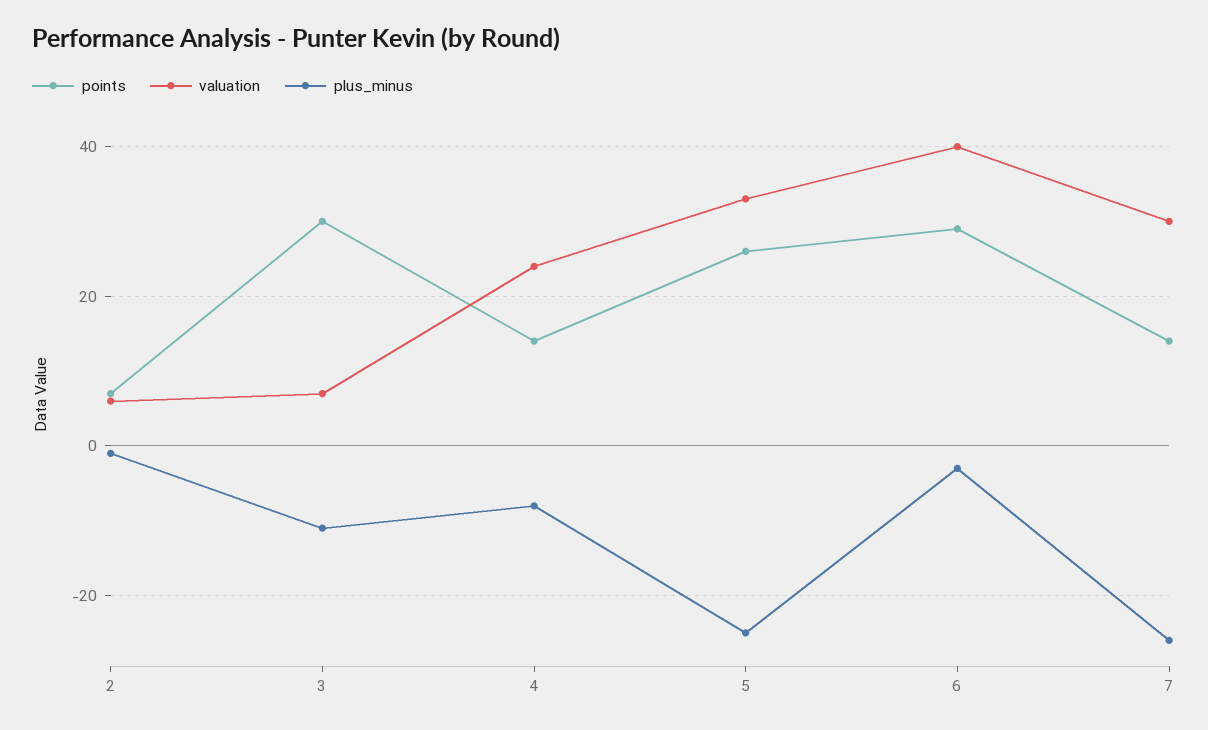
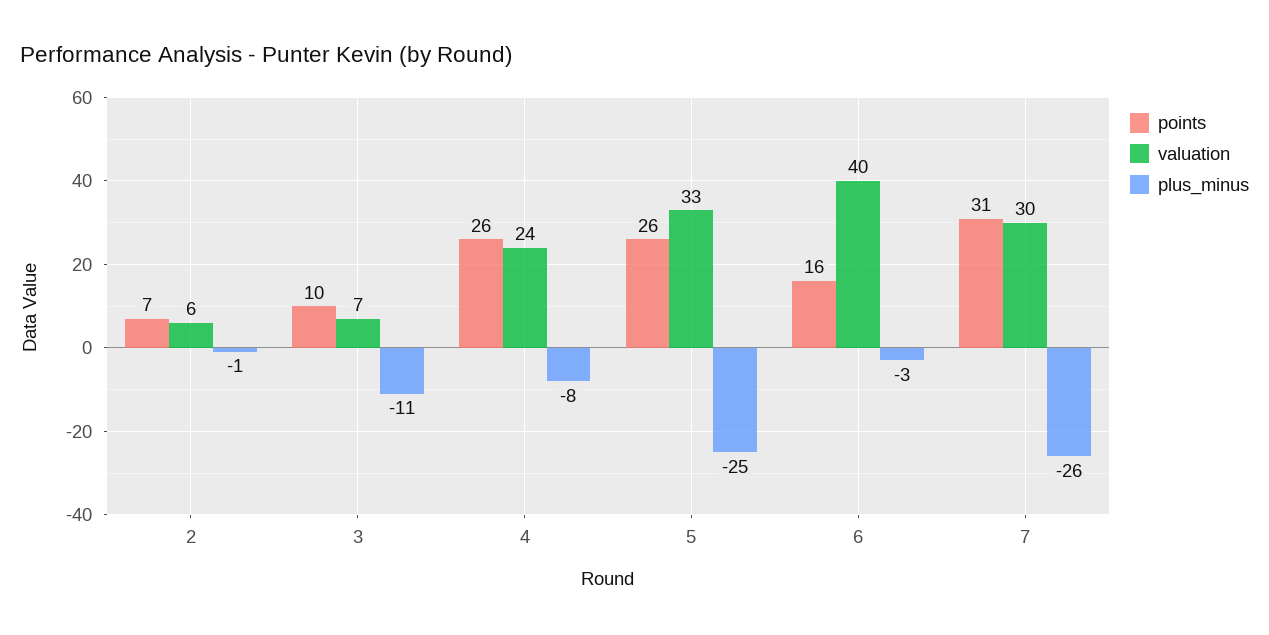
  {
    "points": {
      "2": 7,
-     "3": 30,
+     "3": 10,
-     "4": 15,
+     "4": 26,
      "5": 26,
-     "6": 30,
+     "6": 16,
-     "7": 15
+     "7": 31
    },
    "valuation": {
      "2": 6,
      "3": 7,
      "4": 24,
      "5": 33,
      "6": 40,
      "7": 30
    },
    "plus_minus": {
      "2": -1,
      "3": -11,
      "4": -8,
      "5": -25,
      "6": -3,
      "7": -26
    }
  }

